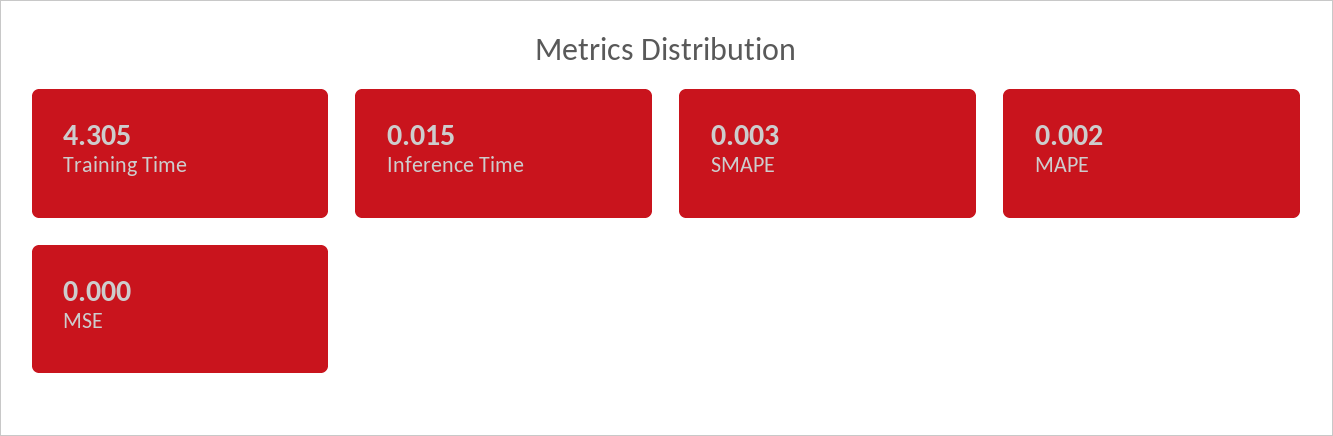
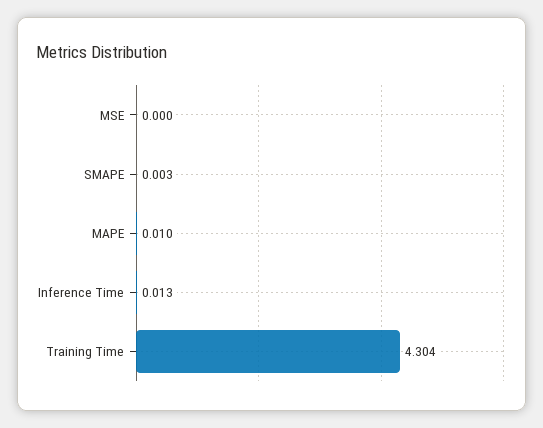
  {
-   "Training Time": 4.305,
+   "Training Time": 4.304,
-   "Inference Time": 0.015,
+   "Inference Time": 0.013,
    "SMAPE": 0.003,
-   "MAPE": 0.002,
+   "MAPE": 0.01,
    "MSE": 0
  }

